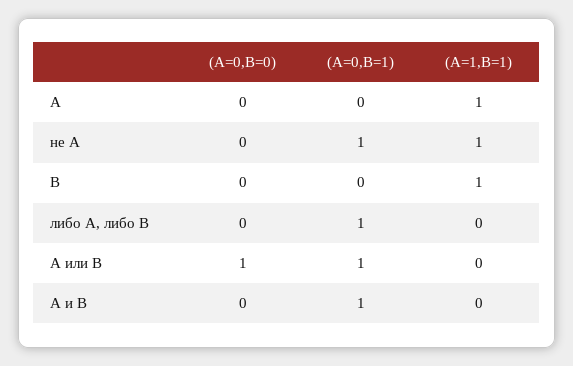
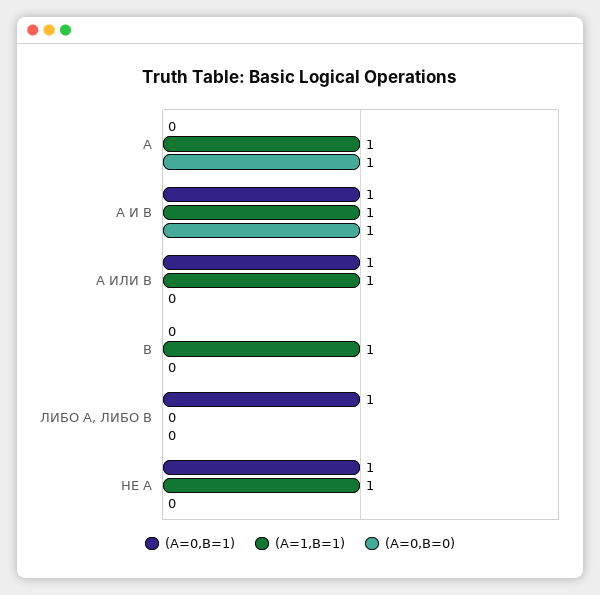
  {
    "(A=0,B=0)": {
-     "A": 0,
+     "A": 1,
      "не A": 0,
      "B": 0,
      "либо A, либо B": 0,
-     "A или B": 1,
+     "A или B": 0,
-     "A и B": 0
+     "A и B": 1
    },
    "(A=0,B=1)": {
      "A": 0,
      "не A": 1,
      "B": 0,
      "либо A, либо B": 1,
      "A или B": 1,
      "A и B": 1
    },
    "(A=1,B=1)": {
      "A": 1,
      "не A": 1,
      "B": 1,
      "либо A, либо B": 0,
-     "A или B": 0,
+     "A или B": 1,
-     "A и B": 0
+     "A и B": 1
    }
  }

